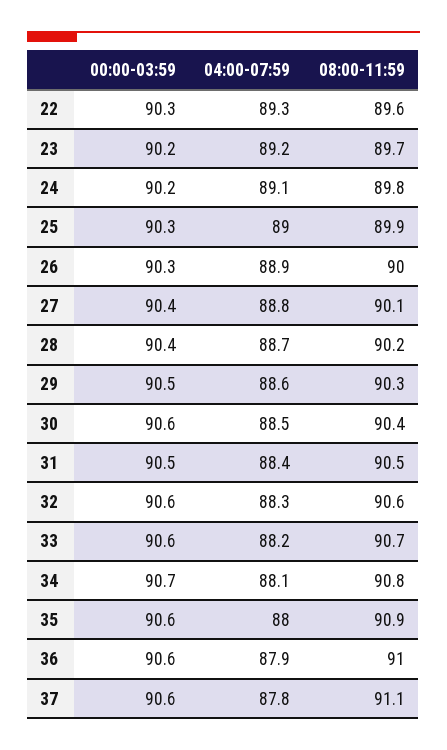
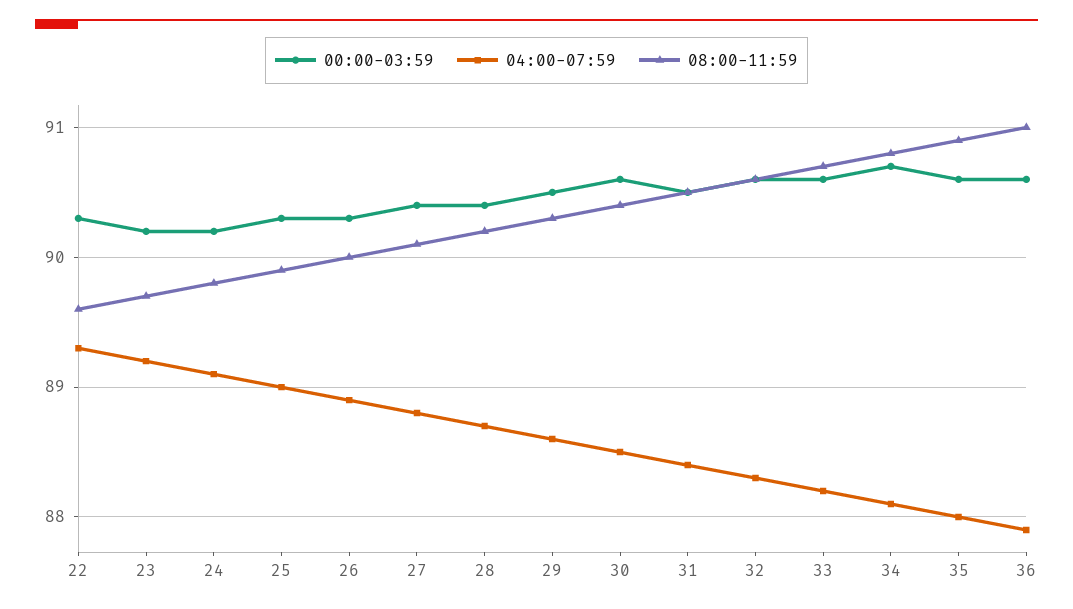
  {
    "00:00-03:59": {
      "22": 90.3,
      "23": 90.2,
      "24": 90.2,
      "25": 90.3,
      "26": 90.3,
      "27": 90.4,
      "28": 90.4,
      "29": 90.5,
      "30": 90.6,
      "31": 90.5,
      "32": 90.6,
      "33": 90.6,
      "34": 90.7,
      "35": 90.6,
-     "36": 90.6,
+     "36": 90.6
-     "37": 90.6
    },
    "04:00-07:59": {
      "22": 89.3,
      "23": 89.2,
      "24": 89.1,
      "25": 89,
      "26": 88.9,
      "27": 88.8,
      "28": 88.7,
      "29": 88.6,
      "30": 88.5,
      "31": 88.4,
      "32": 88.3,
      "33": 88.2,
      "34": 88.1,
      "35": 88,
-     "36": 87.9,
+     "36": 87.9
-     "37": 87.8
    },
    "08:00-11:59": {
      "22": 89.6,
      "23": 89.7,
      "24": 89.8,
      "25": 89.9,
      "26": 90,
      "27": 90.1,
      "28": 90.2,
      "29": 90.3,
      "30": 90.4,
      "31": 90.5,
      "32": 90.6,
      "33": 90.7,
      "34": 90.8,
      "35": 90.9,
-     "36": 91,
+     "36": 91
-     "37": 91.1
    }
  }

